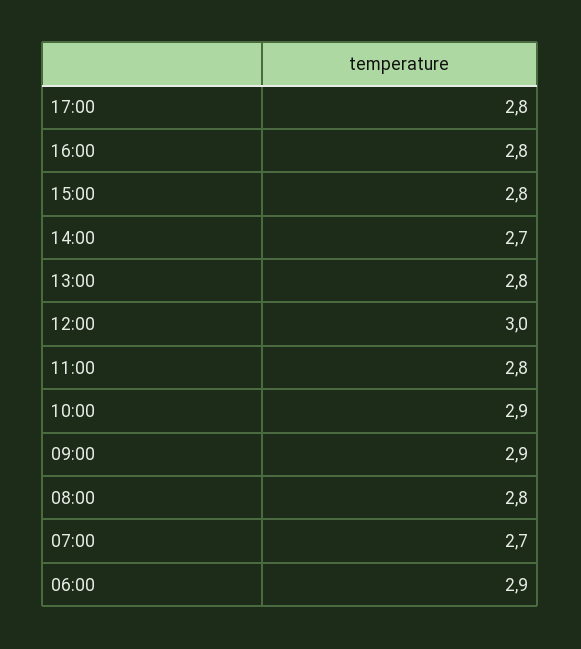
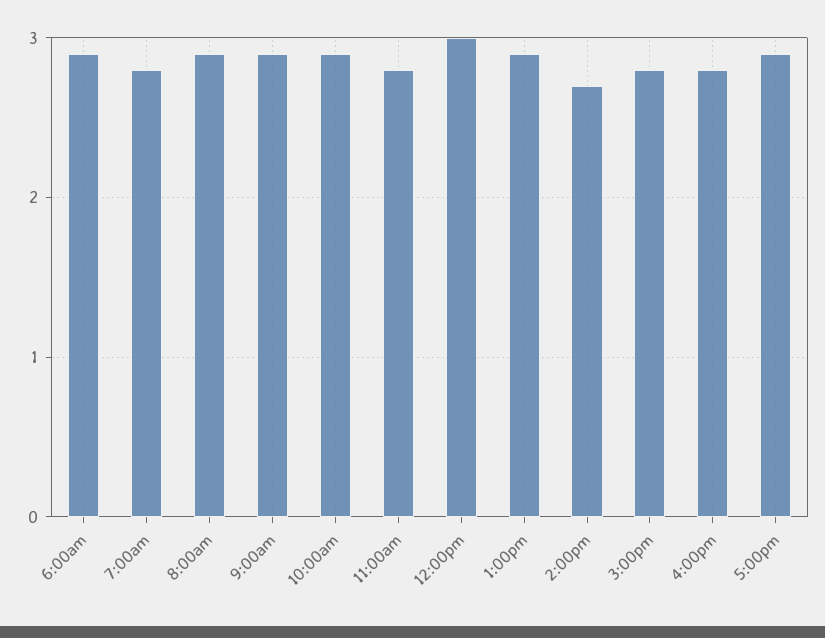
  {
-   "17:00": 2.8,
+   "17:00": 2.9,
    "16:00": 2.8,
    "15:00": 2.8,
    "14:00": 2.7,
-   "13:00": 2.8,
+   "13:00": 2.9,
    "12:00": 3,
    "11:00": 2.8,
    "10:00": 2.9,
    "09:00": 2.9,
-   "08:00": 2.8,
+   "08:00": 2.9,
-   "07:00": 2.7,
+   "07:00": 2.8,
    "06:00": 2.9
  }

